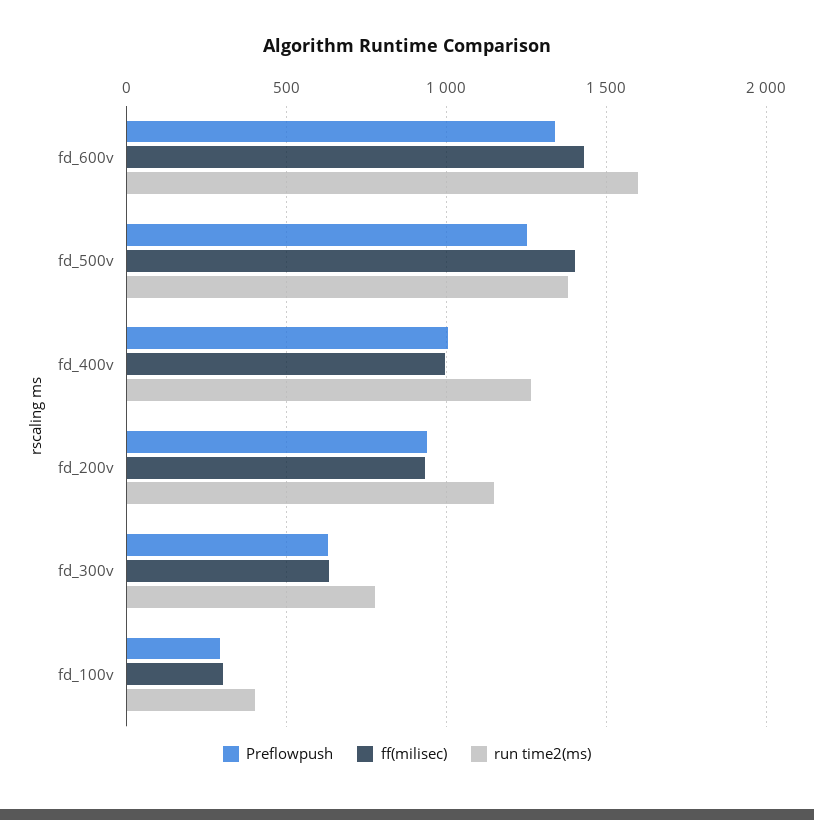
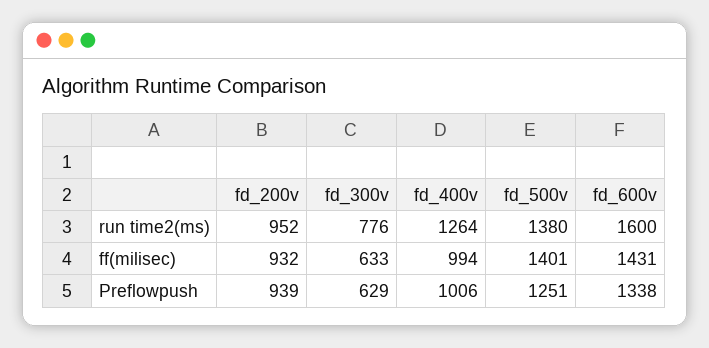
  {
    "Preflowpush": {
      "fd_600v": 1338,
      "fd_500v": 1251,
      "fd_400v": 1006,
      "fd_200v": 939,
-     "fd_300v": 629,
+     "fd_300v": 629
-     "fd_100v": 300
    },
    "ff(milisec)": {
      "fd_600v": 1431,
      "fd_500v": 1401,
      "fd_400v": 994,
      "fd_200v": 932,
-     "fd_300v": 633,
+     "fd_300v": 633
-     "fd_100v": 300
    },
    "run time2(ms)": {
      "fd_600v": 1600,
      "fd_500v": 1380,
      "fd_400v": 1264,
-     "fd_200v": 1150,
+     "fd_200v": 952,
-     "fd_300v": 776,
+     "fd_300v": 776
-     "fd_100v": 400
    }
  }

